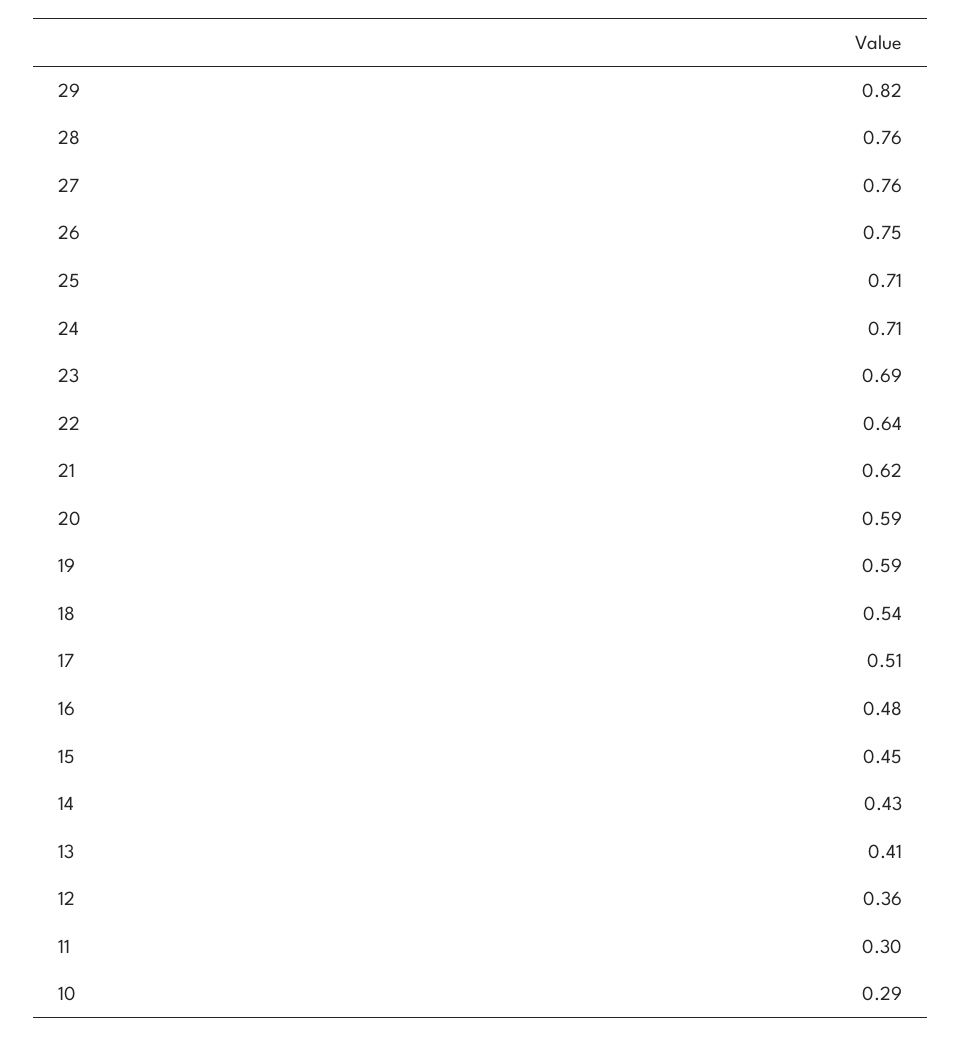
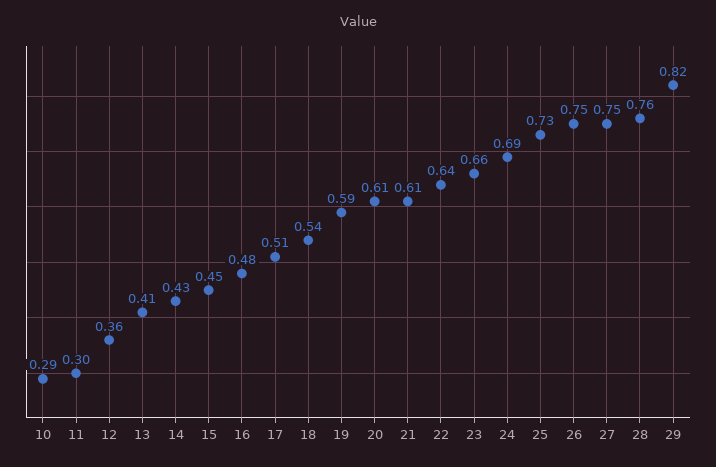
  {
    "29": 0.82,
    "28": 0.76,
-   "27": 0.76,
+   "27": 0.75,
    "26": 0.75,
-   "25": 0.71,
+   "25": 0.73,
-   "24": 0.71,
+   "24": 0.69,
-   "23": 0.69,
+   "23": 0.66,
    "22": 0.64,
-   "21": 0.62,
+   "21": 0.61,
-   "20": 0.59,
+   "20": 0.61,
    "19": 0.59,
    "18": 0.54,
    "17": 0.51,
    "16": 0.48,
    "15": 0.45,
    "14": 0.43,
    "13": 0.41,
    "12": 0.36,
    "11": 0.3,
    "10": 0.29
  }

